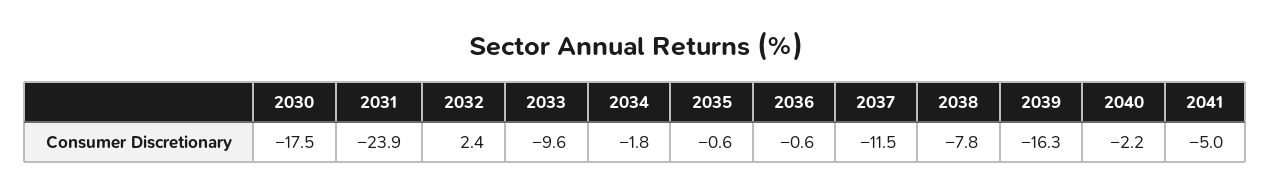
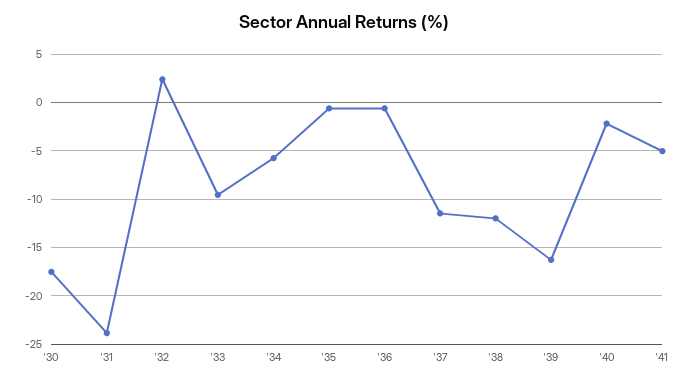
  {
    "2030": -17.5,
    "2031": -23.9,
    "2032": 2.4,
    "2033": -9.6,
-   "2034": -1.8,
+   "2034": -6,
    "2035": -0.6,
    "2036": -0.6,
    "2037": -11.5,
-   "2038": -7.8,
+   "2038": -12,
    "2039": -16.3,
    "2040": -2.2,
    "2041": -5
  }

